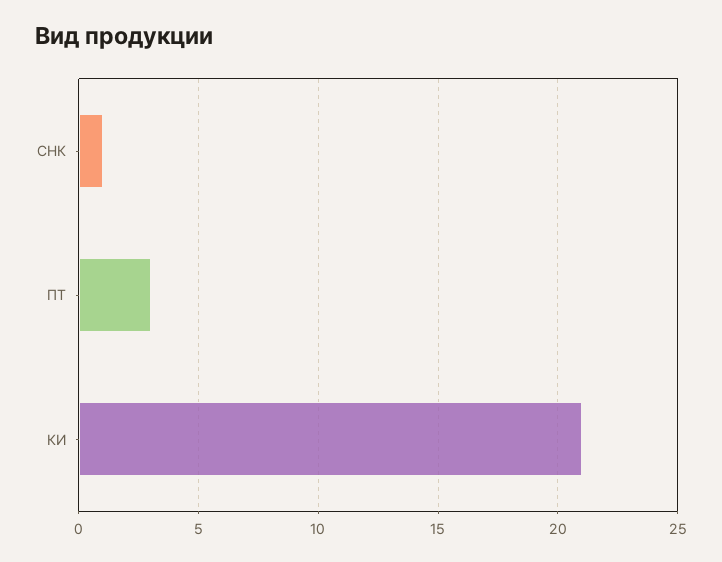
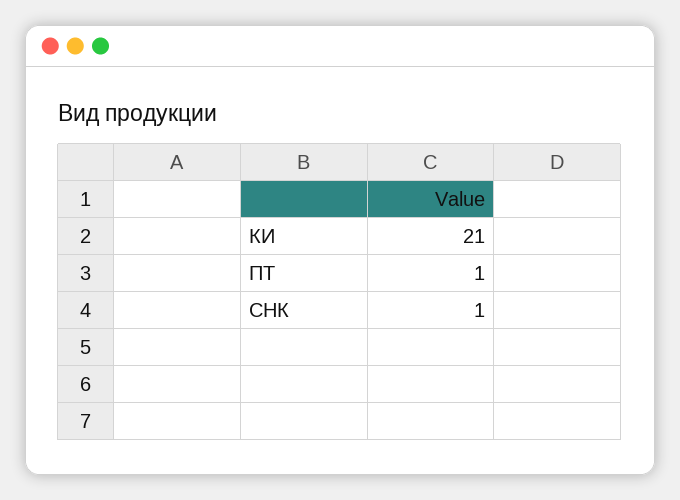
  {
    "СНК": 1,
-   "ПТ": 3,
+   "ПТ": 1,
    "КИ": 21
  }

